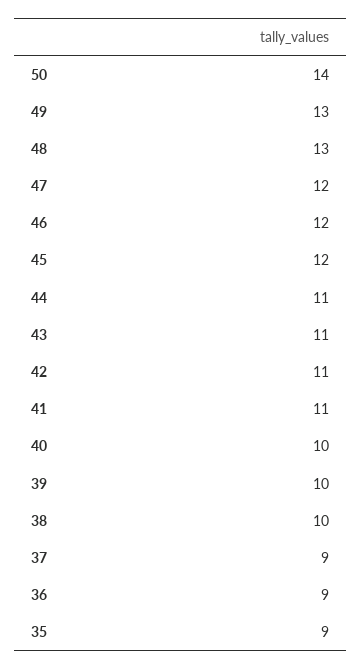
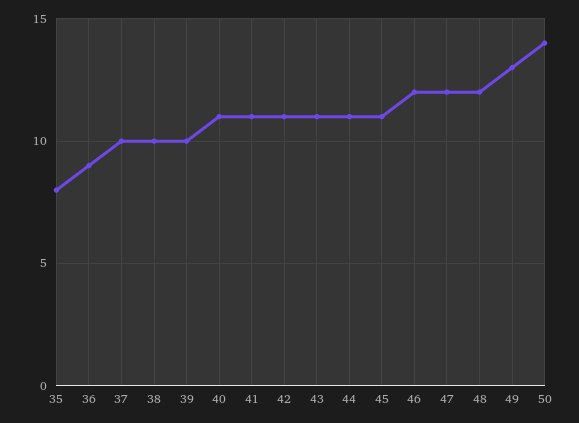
  {
    "50": 14,
    "49": 13,
-   "48": 13,
+   "48": 12,
    "47": 12,
    "46": 12,
-   "45": 12,
+   "45": 11,
    "44": 11,
    "43": 11,
    "42": 11,
    "41": 11,
-   "40": 10,
+   "40": 11,
    "39": 10,
    "38": 10,
-   "37": 9,
+   "37": 10,
    "36": 9,
-   "35": 9
+   "35": 8
  }

